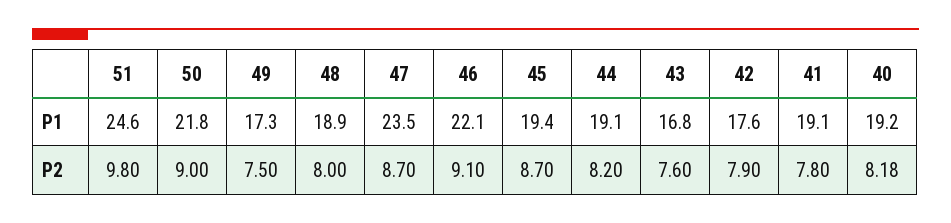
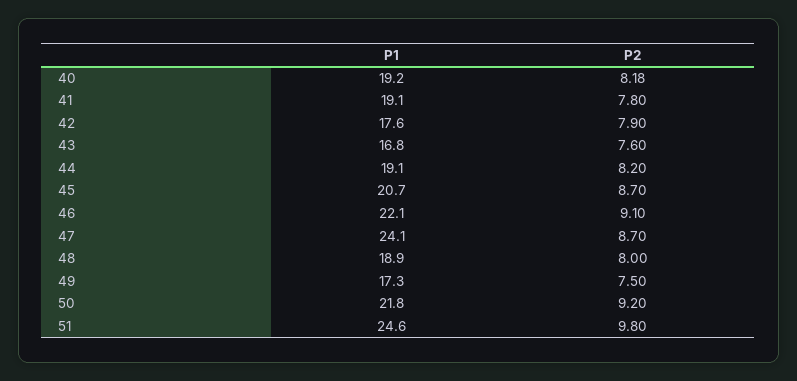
  {
    "51": {
      "P1": 24.6,
      "P2": 9.8
    },
    "50": {
      "P1": 21.8,
-     "P2": 9
+     "P2": 9.2
    },
    "49": {
      "P1": 17.3,
      "P2": 7.5
    },
    "48": {
      "P1": 18.9,
      "P2": 8
    },
    "47": {
-     "P1": 23.5,
+     "P1": 24.1,
      "P2": 8.7
    },
    "46": {
      "P1": 22.1,
      "P2": 9.1
    },
    "45": {
-     "P1": 19.4,
+     "P1": 20.7,
      "P2": 8.7
    },
    "44": {
      "P1": 19.1,
      "P2": 8.2
    },
    "43": {
      "P1": 16.8,
      "P2": 7.6
    },
    "42": {
      "P1": 17.6,
      "P2": 7.9
    },
    "41": {
      "P1": 19.1,
      "P2": 7.8
    },
    "40": {
      "P1": 19.2,
      "P2": 8.18
    }
  }

